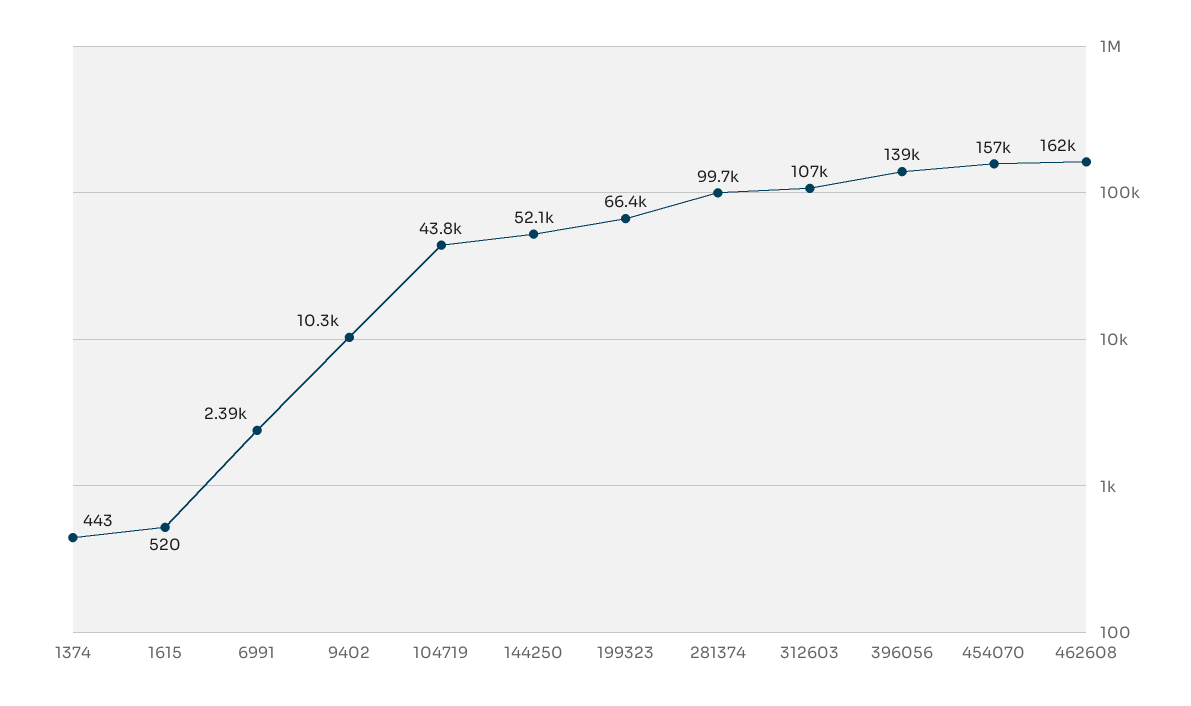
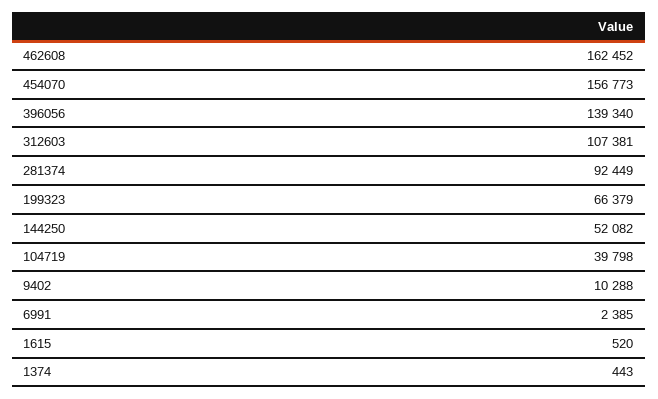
  {
    "1374": 443,
    "1615": 520,
    "6991": 2385,
    "9402": 10288,
-   "104719": 43800,
+   "104719": 39798,
    "144250": 52082,
    "199323": 66379,
-   "281374": 99700,
+   "281374": 92449,
    "312603": 107381,
    "396056": 139340,
    "454070": 156773,
    "462608": 162452
  }

